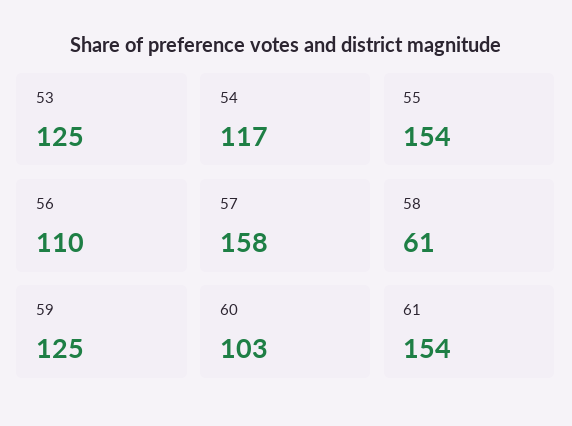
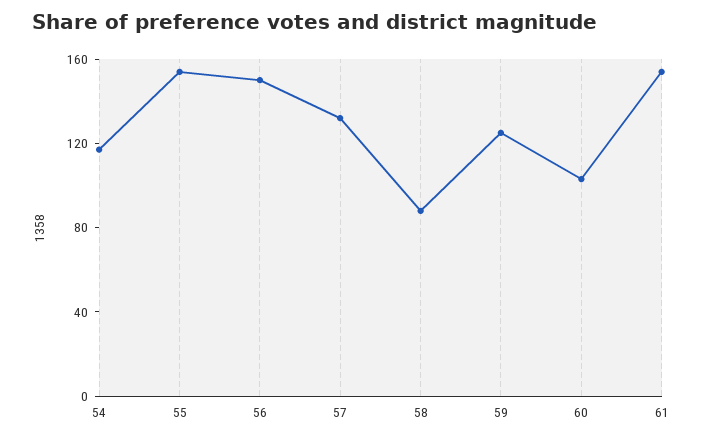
  {
-   "53": 125,
    "54": 117,
    "55": 154,
-   "56": 110,
+   "56": 150,
-   "57": 158,
+   "57": 130,
-   "58": 61,
+   "58": 90,
    "59": 125,
    "60": 103,
    "61": 154
  }

